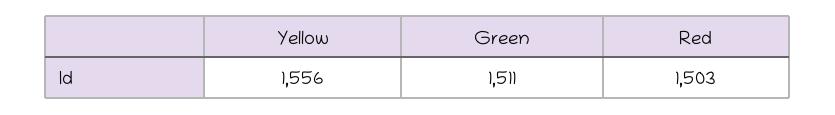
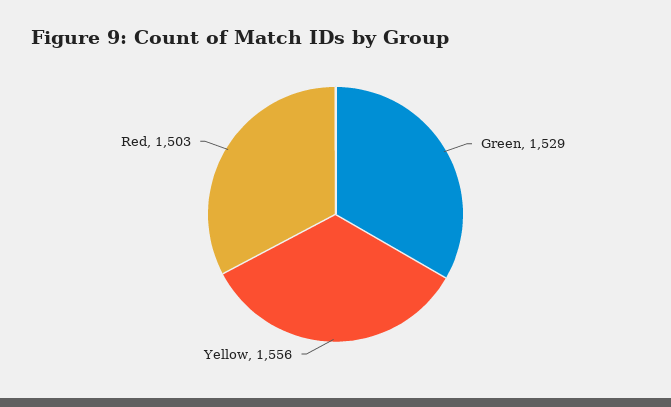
  {
    "Yellow": 1556,
-   "Green": 1511,
+   "Green": 1529,
    "Red": 1503
  }

